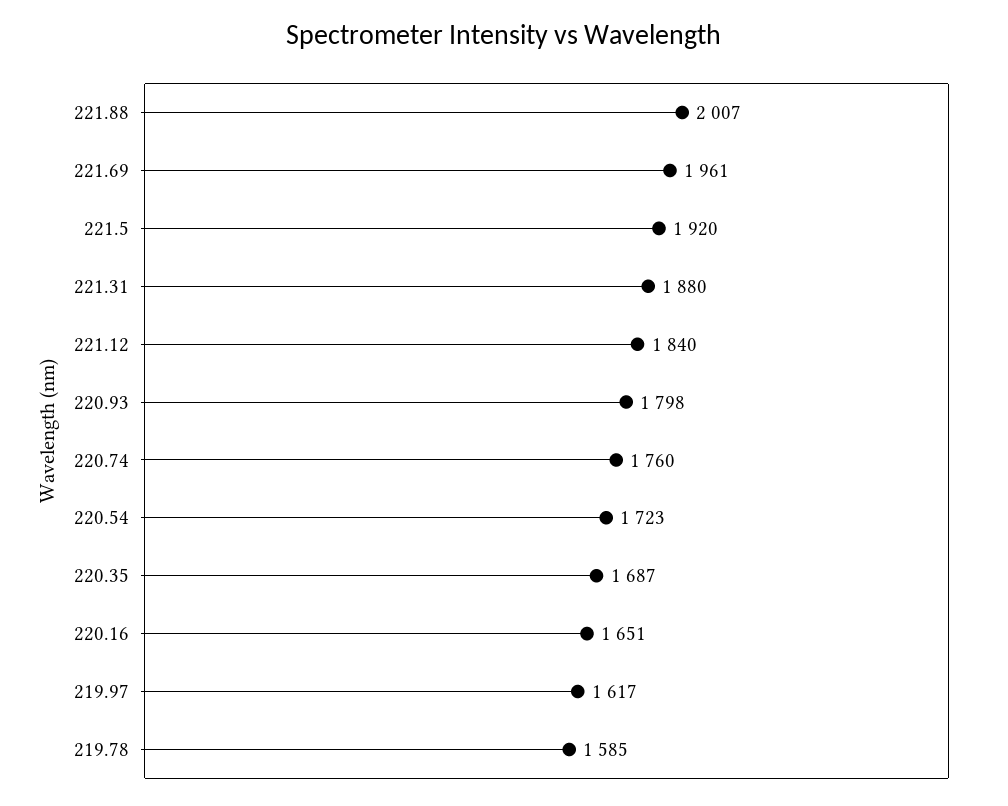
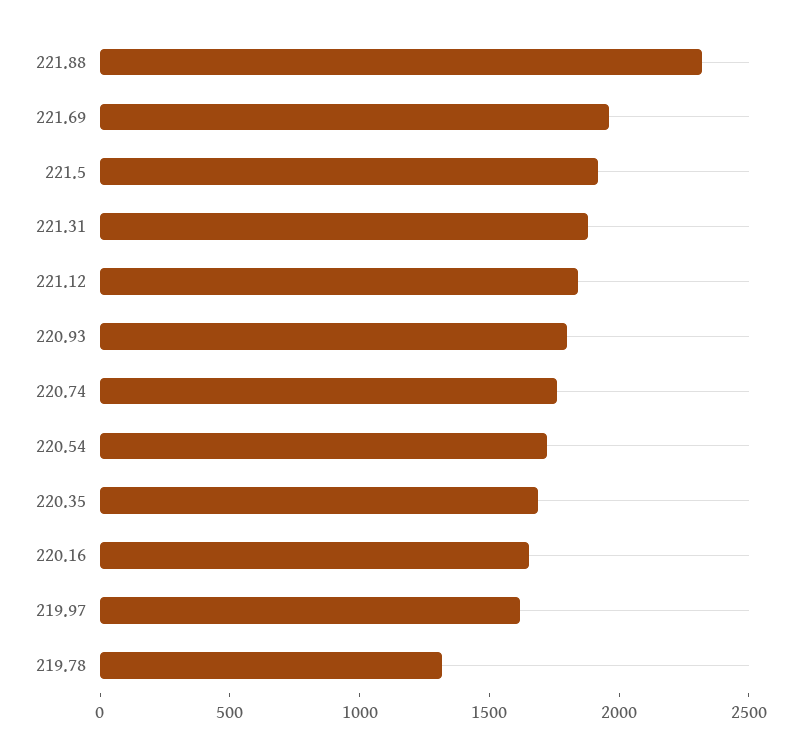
  {
-   "221.88": 2007,
+   "221.88": 2300,
    "221.69": 1961,
    "221.5": 1920,
    "221.31": 1880,
    "221.12": 1840,
    "220.93": 1798,
    "220.74": 1760,
    "220.54": 1723,
    "220.35": 1687,
    "220.16": 1651,
    "219.97": 1617,
-   "219.78": 1585
+   "219.78": 1300
  }

